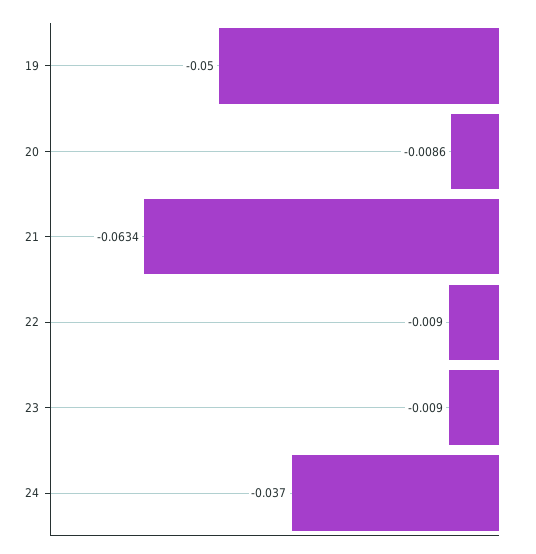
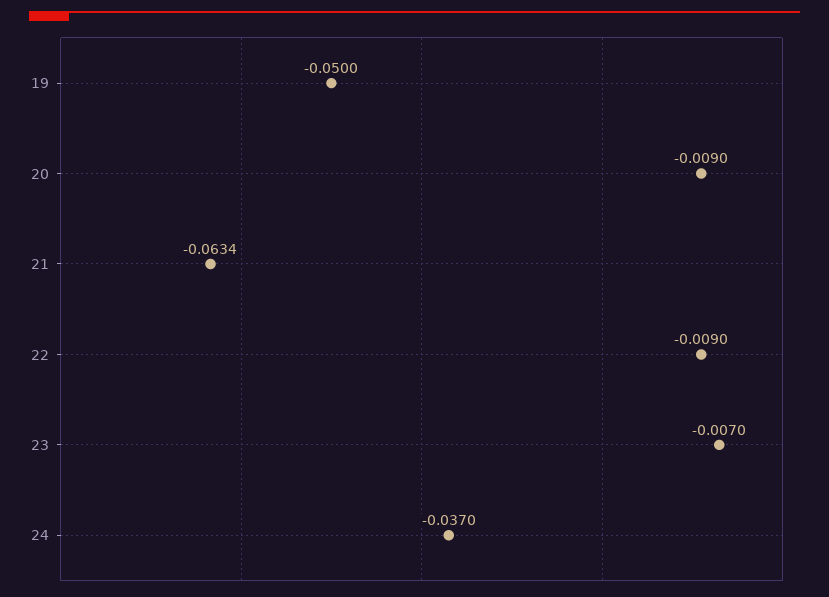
  {
    "19": -0.05,
-   "20": -0.0086,
+   "20": -0.009,
    "21": -0.0634,
    "22": -0.009,
-   "23": -0.009,
+   "23": -0.007,
    "24": -0.037
  }

